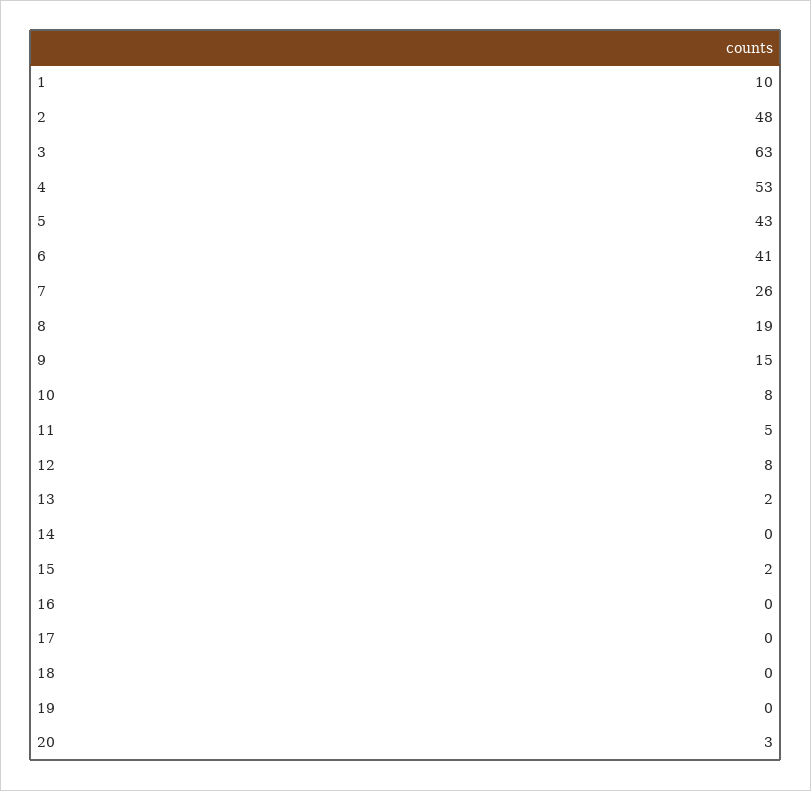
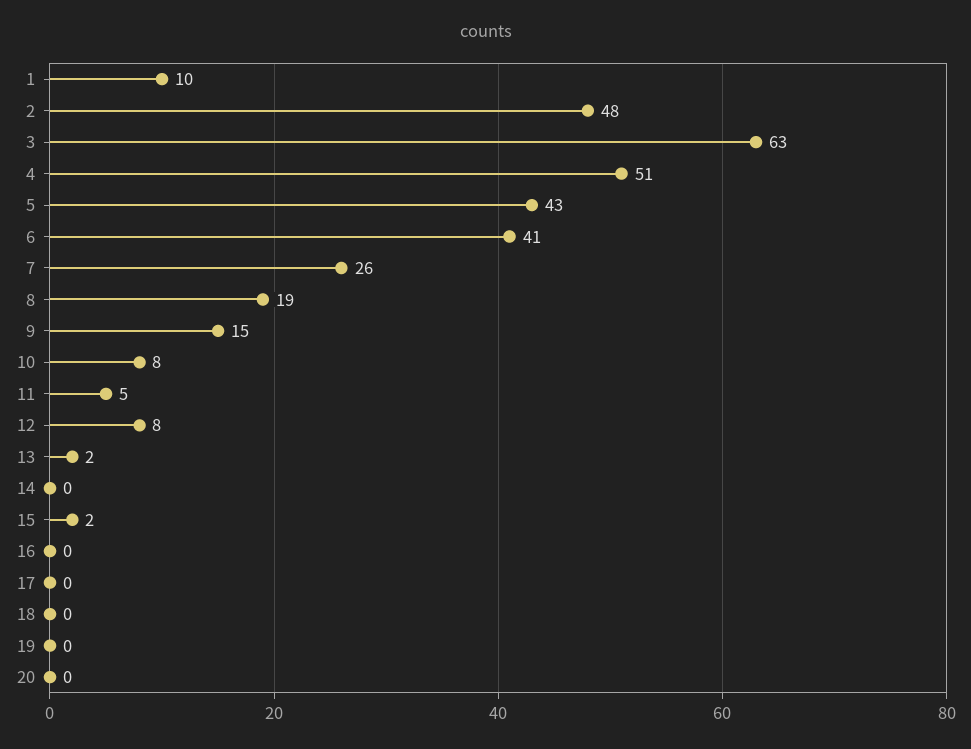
  {
    "1": 10,
    "2": 48,
    "3": 63,
-   "4": 53,
+   "4": 51,
    "5": 43,
    "6": 41,
    "7": 26,
    "8": 19,
    "9": 15,
    "10": 8,
    "11": 5,
    "12": 8,
    "13": 2,
    "14": 0,
    "15": 2,
    "16": 0,
    "17": 0,
    "18": 0,
    "19": 0,
-   "20": 3
+   "20": 0
  }

